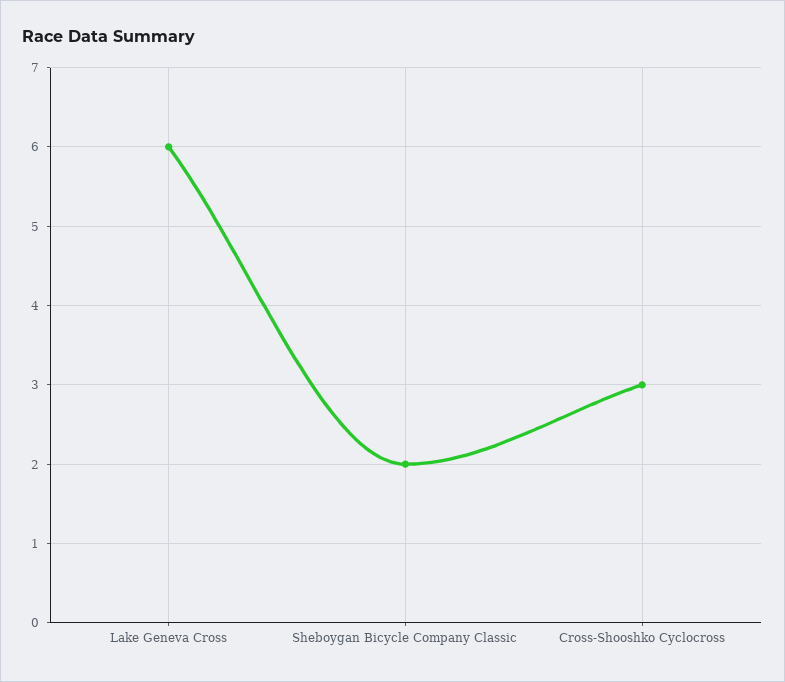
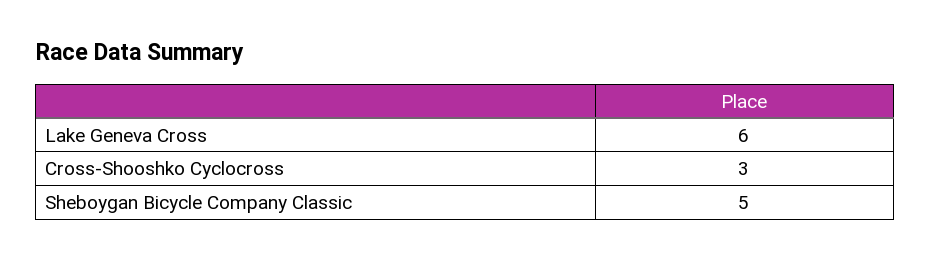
  {
    "Lake Geneva Cross": 6,
-   "Sheboygan Bicycle Company Classic": 2,
+   "Sheboygan Bicycle Company Classic": 5,
    "Cross-Shooshko Cyclocross": 3
  }

